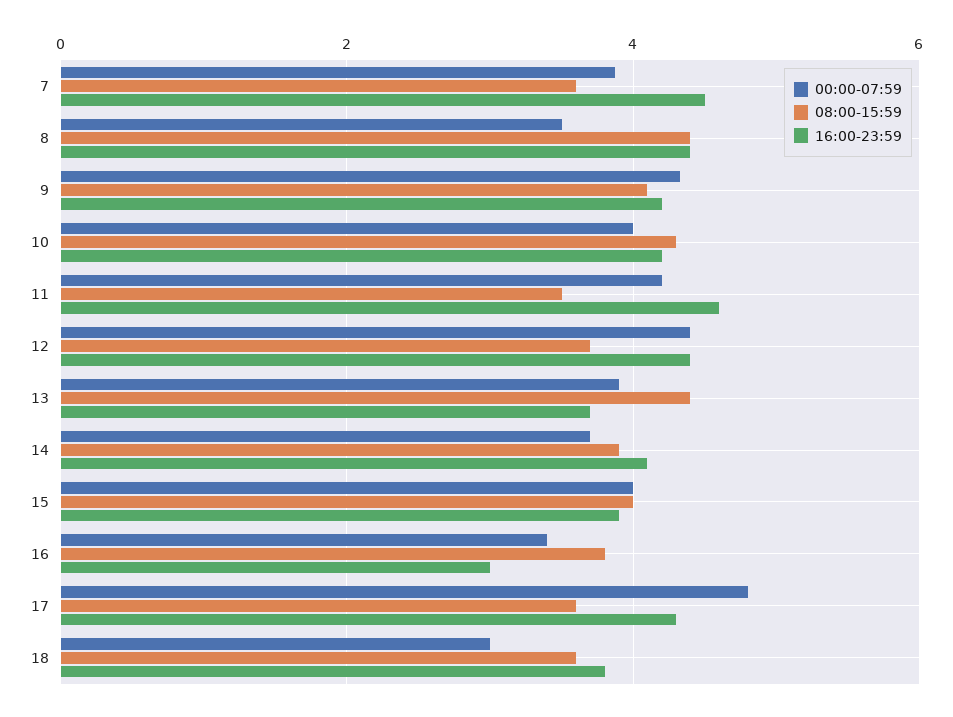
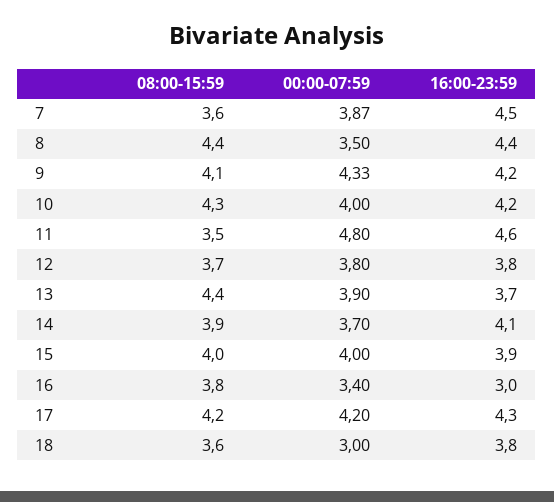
  {
    "00:00-07:59": {
      "7": 3.87,
      "8": 3.5,
      "9": 4.33,
      "10": 4,
-     "11": 4.2,
+     "11": 4.8,
-     "12": 4.4,
+     "12": 3.8,
      "13": 3.9,
      "14": 3.7,
      "15": 4,
      "16": 3.4,
-     "17": 4.8,
+     "17": 4.2,
      "18": 3
    },
    "08:00-15:59": {
      "7": 3.6,
      "8": 4.4,
      "9": 4.1,
      "10": 4.3,
      "11": 3.5,
      "12": 3.7,
      "13": 4.4,
      "14": 3.9,
      "15": 4,
      "16": 3.8,
-     "17": 3.6,
+     "17": 4.2,
      "18": 3.6
    },
    "16:00-23:59": {
      "7": 4.5,
      "8": 4.4,
      "9": 4.2,
      "10": 4.2,
      "11": 4.6,
-     "12": 4.4,
+     "12": 3.8,
      "13": 3.7,
      "14": 4.1,
      "15": 3.9,
      "16": 3,
      "17": 4.3,
      "18": 3.8
    }
  }

